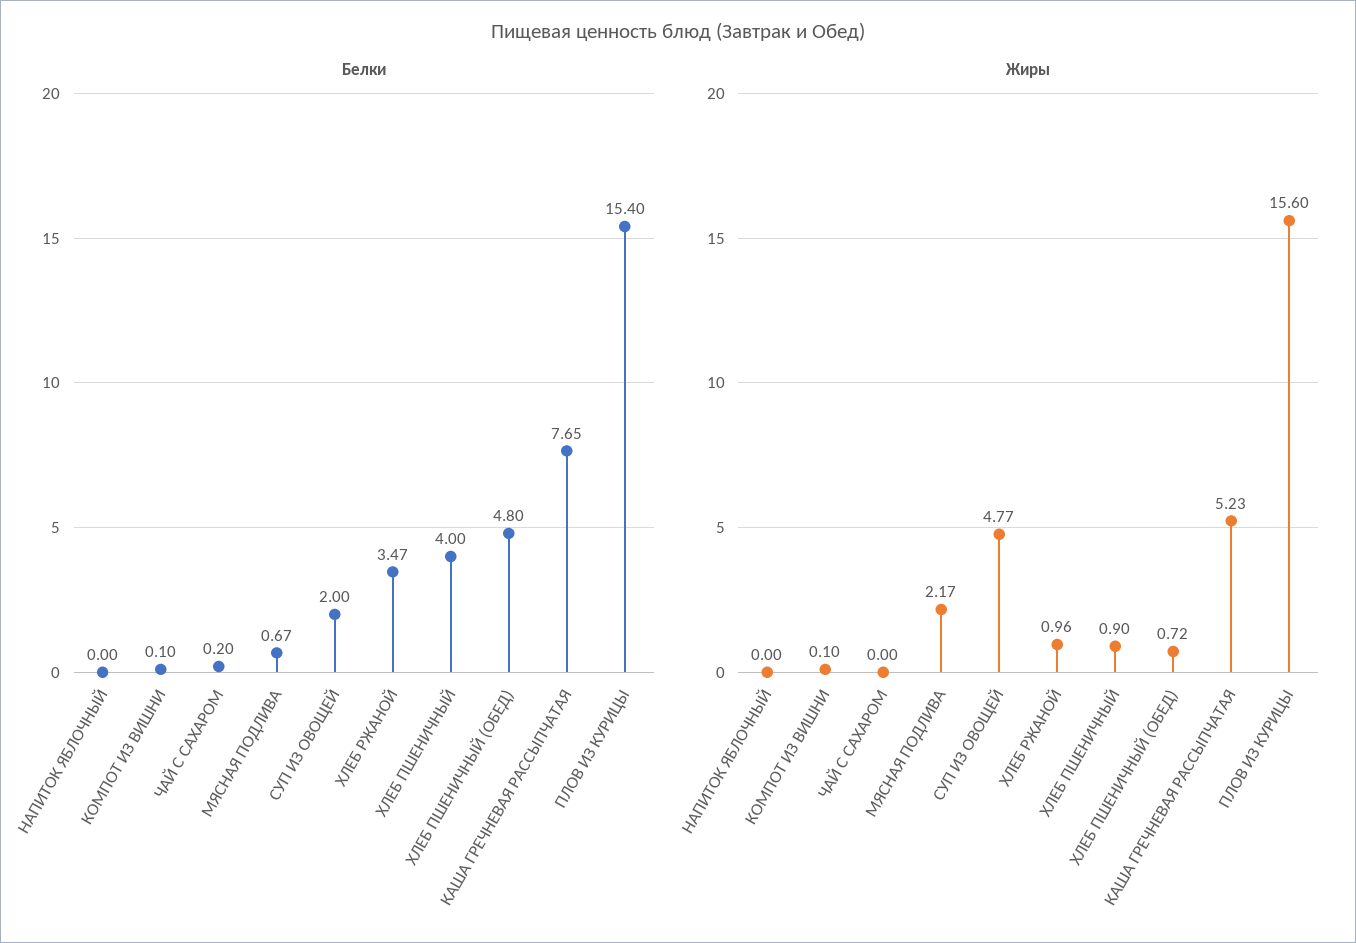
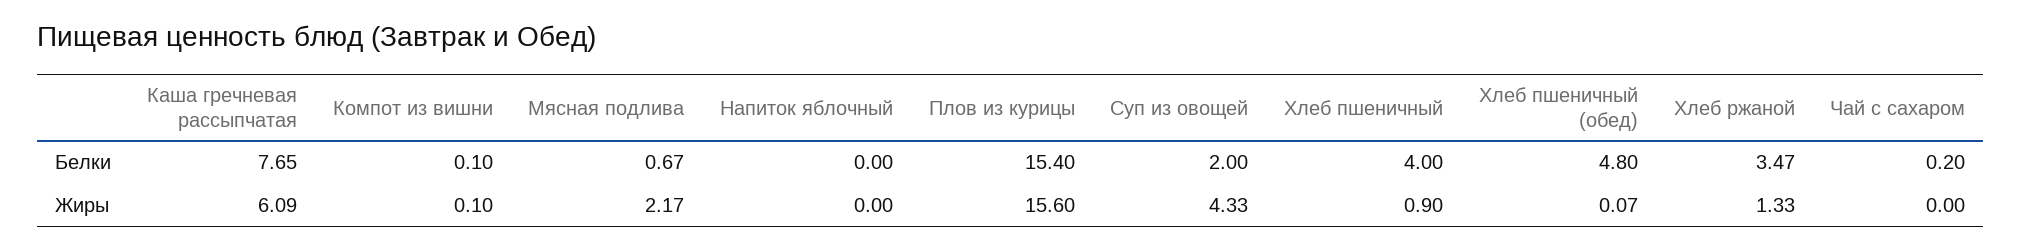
  {
    "Белки": {
      "НАПИТОК ЯБЛОЧНЫЙ": 0,
      "КОМПОТ ИЗ ВИШНИ": 0.1,
      "ЧАЙ С САХАРОМ": 0.2,
      "МЯСНАЯ ПОДЛИВА": 0.67,
      "СУП ИЗ ОВОЩЕЙ": 2,
      "ХЛЕБ РЖАНОЙ": 3.47,
      "ХЛЕБ ПШЕНИЧНЫЙ": 4,
      "ХЛЕБ ПШЕНИЧНЫЙ (ОБЕД)": 4.8,
      "КАША ГРЕЧНЕВАЯ РАССЫПЧАТАЯ": 7.65,
      "ПЛОВ ИЗ КУРИЦЫ": 15.4
    },
    "Жиры": {
      "НАПИТОК ЯБЛОЧНЫЙ": 0,
      "КОМПОТ ИЗ ВИШНИ": 0.1,
      "ЧАЙ С САХАРОМ": 0,
      "МЯСНАЯ ПОДЛИВА": 2.17,
-     "СУП ИЗ ОВОЩЕЙ": 4.77,
+     "СУП ИЗ ОВОЩЕЙ": 4.33,
-     "ХЛЕБ РЖАНОЙ": 0.96,
+     "ХЛЕБ РЖАНОЙ": 1.33,
      "ХЛЕБ ПШЕНИЧНЫЙ": 0.9,
-     "ХЛЕБ ПШЕНИЧНЫЙ (ОБЕД)": 0.72,
+     "ХЛЕБ ПШЕНИЧНЫЙ (ОБЕД)": 0.07,
-     "КАША ГРЕЧНЕВАЯ РАССЫПЧАТАЯ": 5.23,
+     "КАША ГРЕЧНЕВАЯ РАССЫПЧАТАЯ": 6.09,
      "ПЛОВ ИЗ КУРИЦЫ": 15.6
    }
  }

